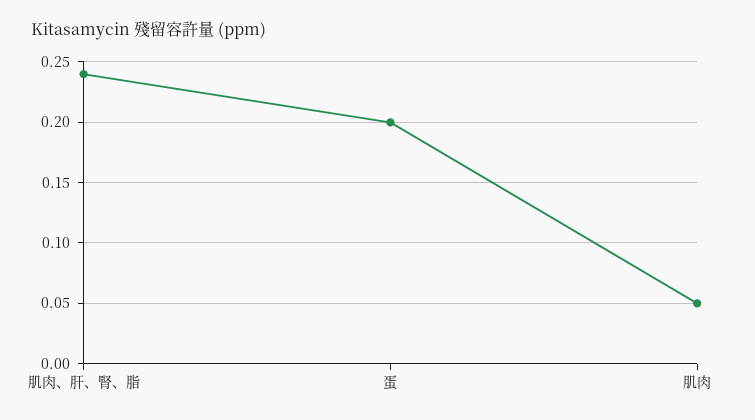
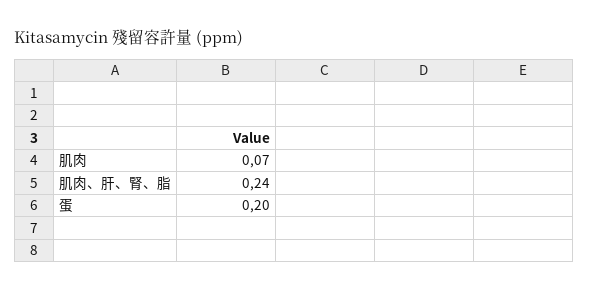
  {
    "肌肉、肝、腎、脂": 0.24,
    "蛋": 0.2,
-   "肌肉": 0.05
+   "肌肉": 0.07
  }

